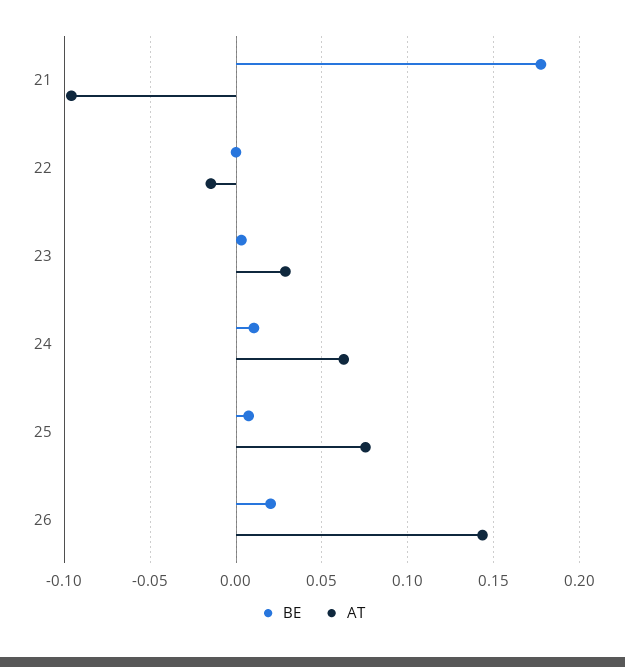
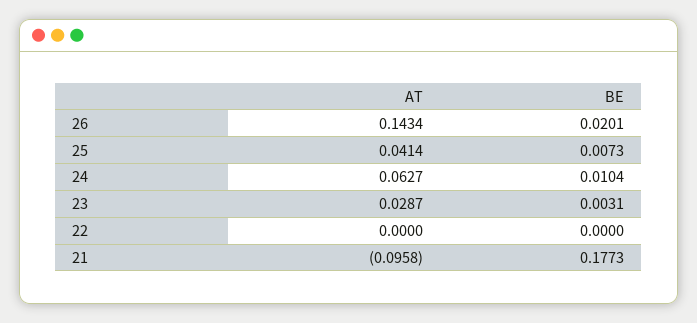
  {
    "BE": {
      "21": 0.1773,
      "22": 0,
      "23": 0.0031,
      "24": 0.0104,
      "25": 0.0073,
      "26": 0.0201
    },
    "AT": {
      "21": -0.0958,
-     "22": -0.015,
+     "22": 0,
      "23": 0.0287,
      "24": 0.0627,
-     "25": 0.075,
+     "25": 0.0414,
      "26": 0.1434
    }
  }

